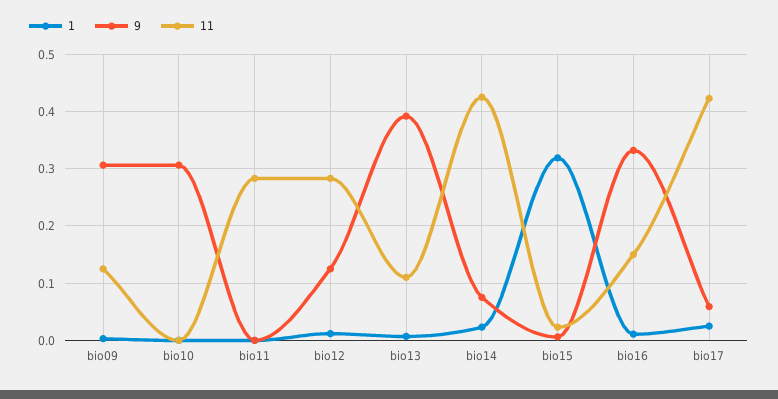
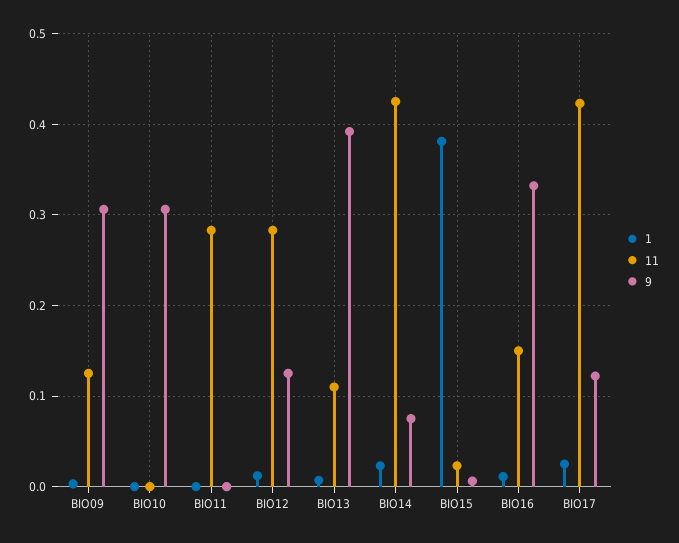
  {
    "1": {
      "bio09": 0,
      "bio10": 0,
      "bio11": 0,
      "bio12": 0.01,
      "bio13": 0.01,
      "bio14": 0.02,
-     "bio15": 0.32,
+     "bio15": 0.38,
      "bio16": 0.01,
      "bio17": 0.03
    },
    "9": {
      "bio09": 0.31,
      "bio10": 0.31,
      "bio11": 0,
      "bio12": 0.13,
      "bio13": 0.39,
      "bio14": 0.08,
      "bio15": 0.01,
      "bio16": 0.33,
-     "bio17": 0.06
+     "bio17": 0.12
    },
    "11": {
      "bio09": 0.13,
      "bio10": 0,
      "bio11": 0.28,
      "bio12": 0.28,
      "bio13": 0.11,
      "bio14": 0.43,
      "bio15": 0.02,
      "bio16": 0.15,
      "bio17": 0.42
    }
  }

